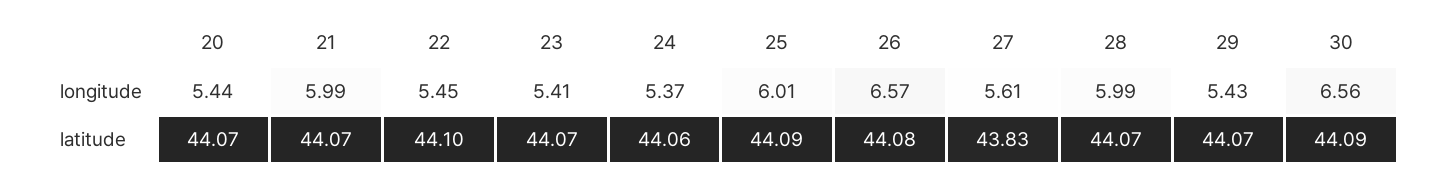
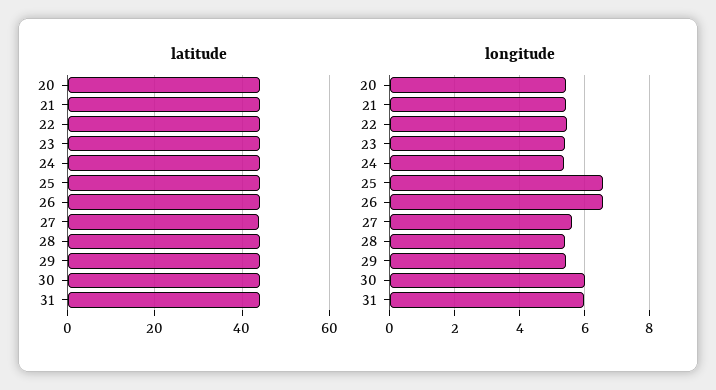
  {
    "longitude": {
      "20": 5.44,
-     "21": 5.99,
+     "21": 5.4,
      "22": 5.45,
      "23": 5.41,
      "24": 5.37,
-     "25": 6.01,
+     "25": 6.6,
      "26": 6.57,
      "27": 5.61,
-     "28": 5.99,
+     "28": 5.4,
      "29": 5.43,
-     "30": 6.56
+     "30": 6,
+     "31": 6
    },
    "latitude": {
      "20": 44.07,
      "21": 44.07,
      "22": 44.1,
      "23": 44.07,
      "24": 44.06,
      "25": 44.09,
      "26": 44.08,
      "27": 43.83,
      "28": 44.07,
      "29": 44.07,
-     "30": 44.09
+     "30": 44.09,
+     "31": 44
    }
  }

